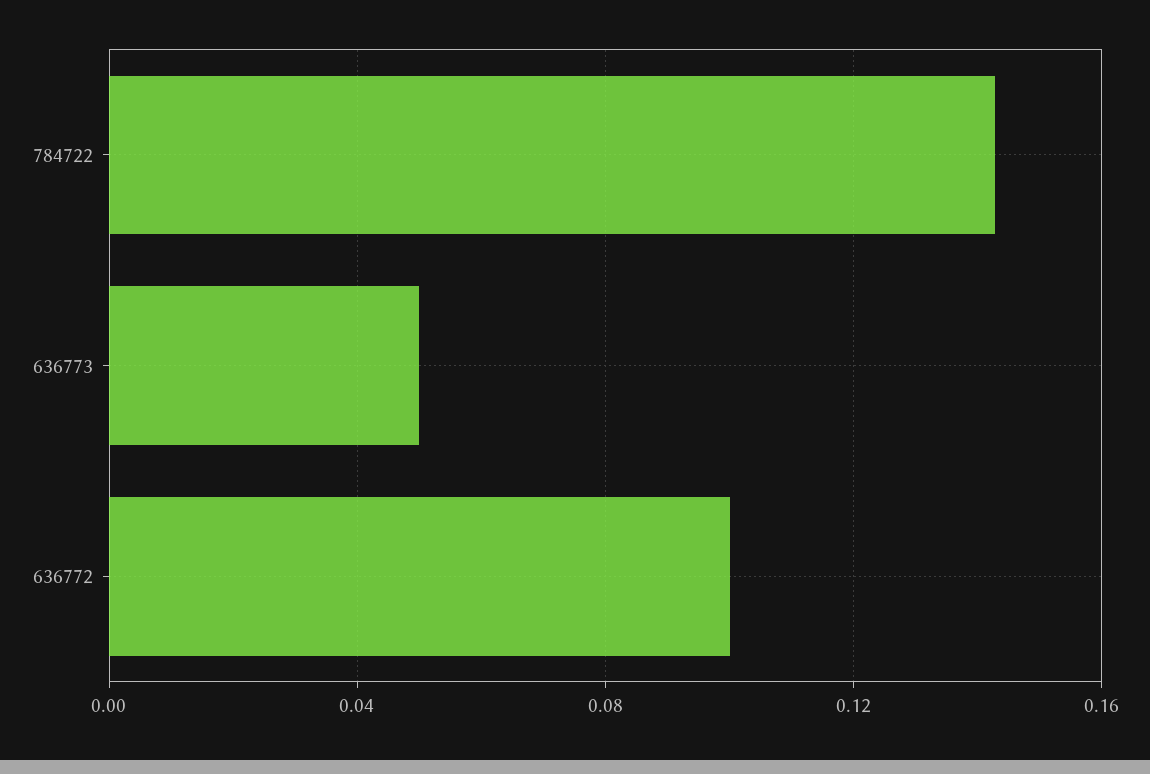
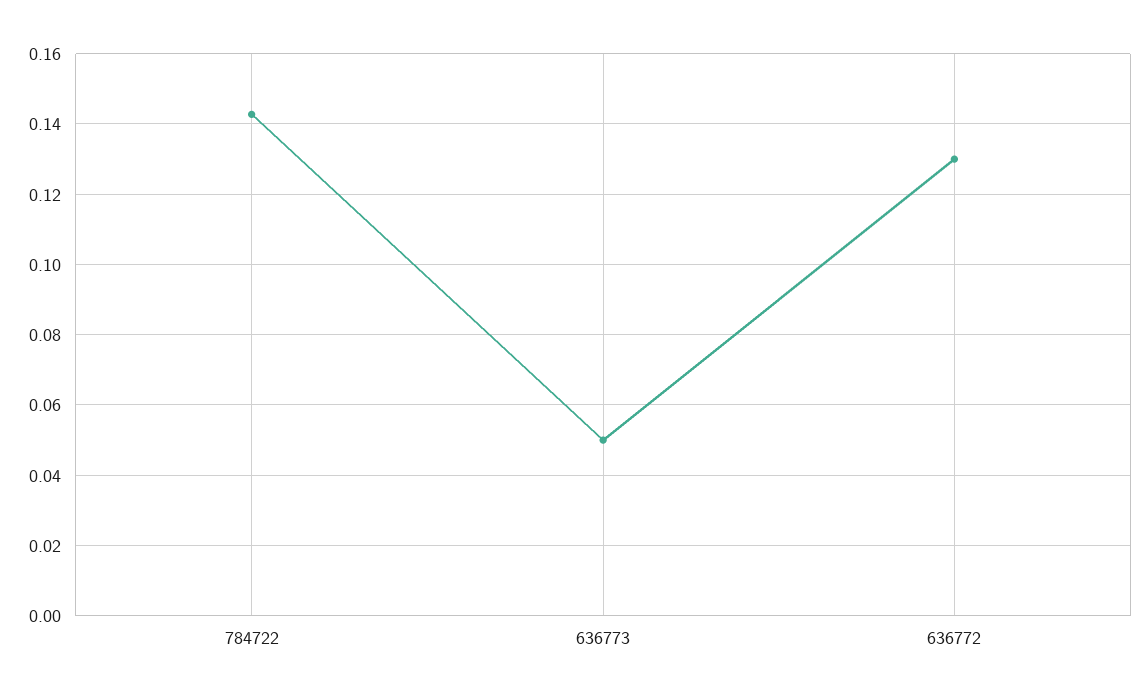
  {
    "784722": 0.142,
    "636773": 0.05,
-   "636772": 0.1
+   "636772": 0.13
  }

